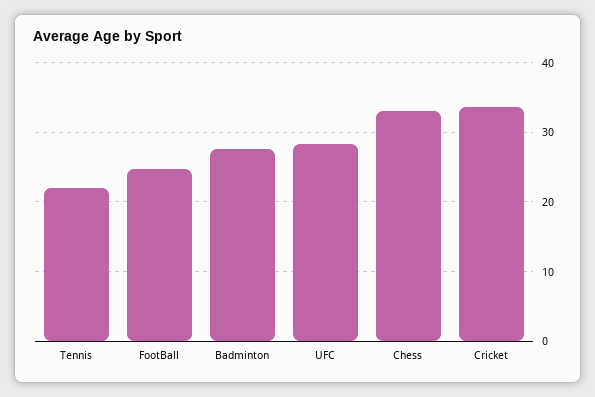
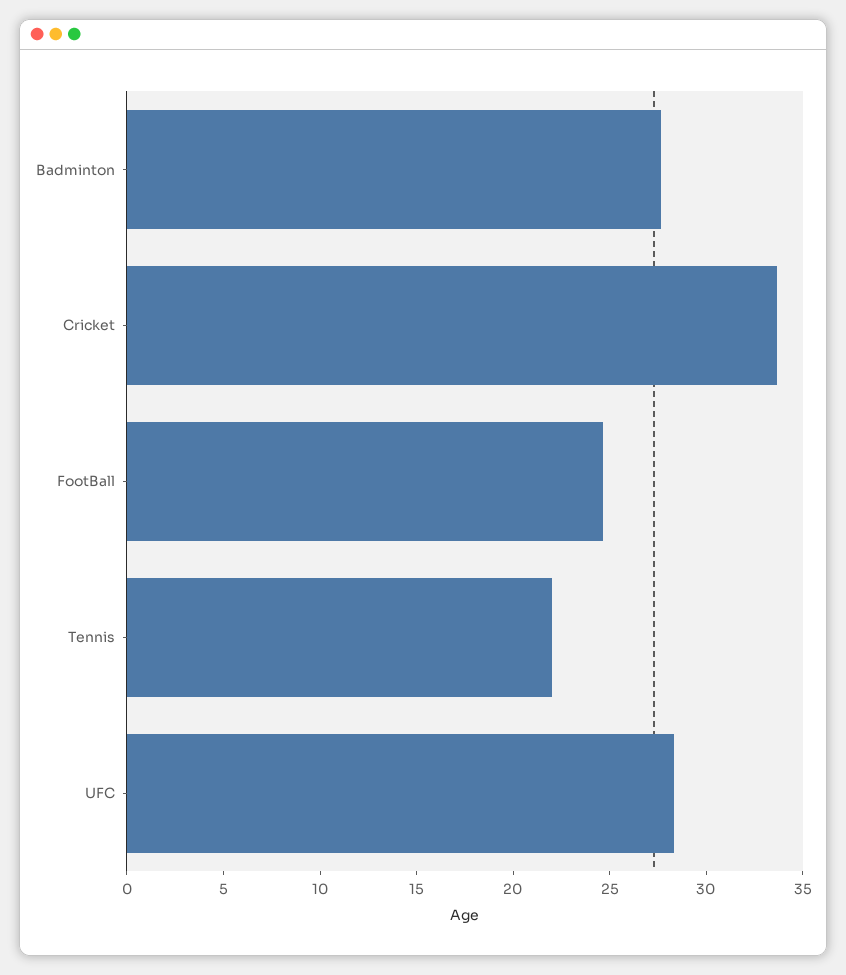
  {
    "Tennis": 22,
    "FootBall": 25,
    "Badminton": 28,
    "UFC": 28,
-   "Chess": 33,
    "Cricket": 34
  }

